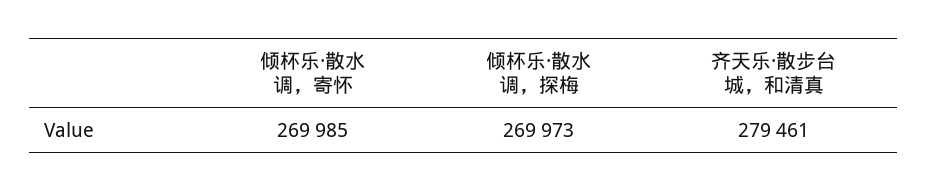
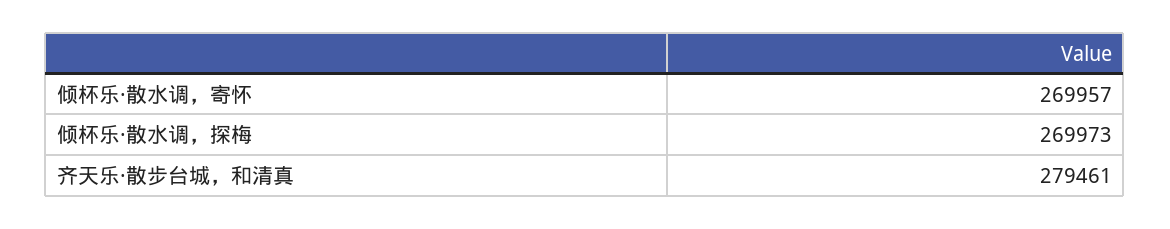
  {
-   "倾杯乐·散水调，寄怀": 269985,
+   "倾杯乐·散水调，寄怀": 269957,
    "倾杯乐·散水调，探梅": 269973,
    "齐天乐·散步台城，和清真": 279461
  }

